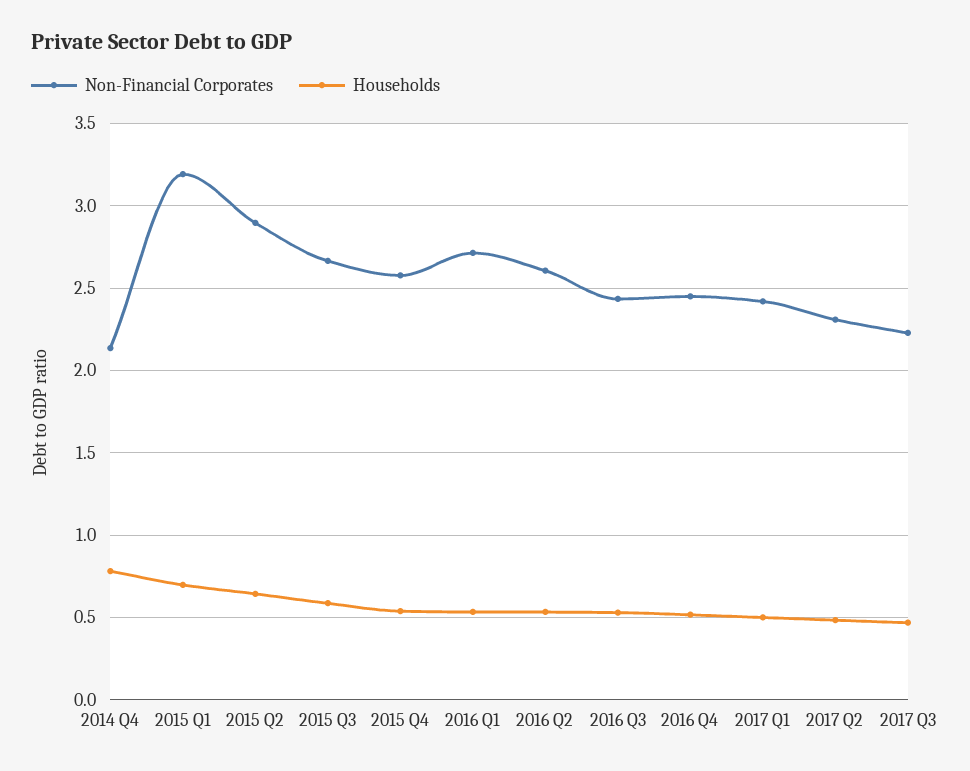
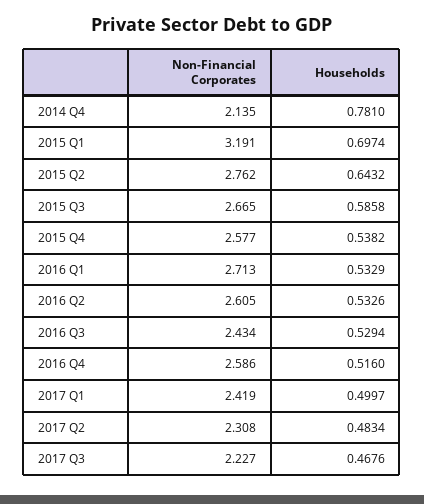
  {
    "Non-Financial Corporates": {
      "2014 Q4": 2.135,
      "2015 Q1": 3.191,
-     "2015 Q2": 2.9,
+     "2015 Q2": 2.762,
      "2015 Q3": 2.665,
      "2015 Q4": 2.577,
      "2016 Q1": 2.713,
      "2016 Q2": 2.605,
      "2016 Q3": 2.434,
-     "2016 Q4": 2.45,
+     "2016 Q4": 2.586,
      "2017 Q1": 2.419,
      "2017 Q2": 2.308,
      "2017 Q3": 2.227
    },
    "Households": {
      "2014 Q4": 0.781,
      "2015 Q1": 0.6974,
      "2015 Q2": 0.6432,
      "2015 Q3": 0.5858,
      "2015 Q4": 0.5382,
      "2016 Q1": 0.5329,
      "2016 Q2": 0.5326,
      "2016 Q3": 0.5294,
      "2016 Q4": 0.516,
      "2017 Q1": 0.4997,
      "2017 Q2": 0.4834,
      "2017 Q3": 0.4676
    }
  }

